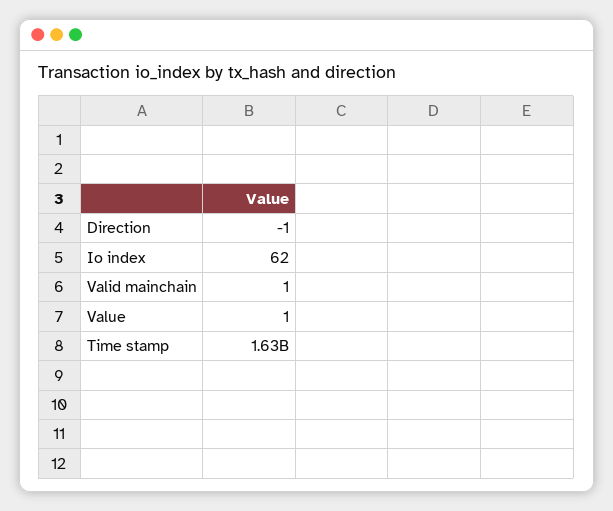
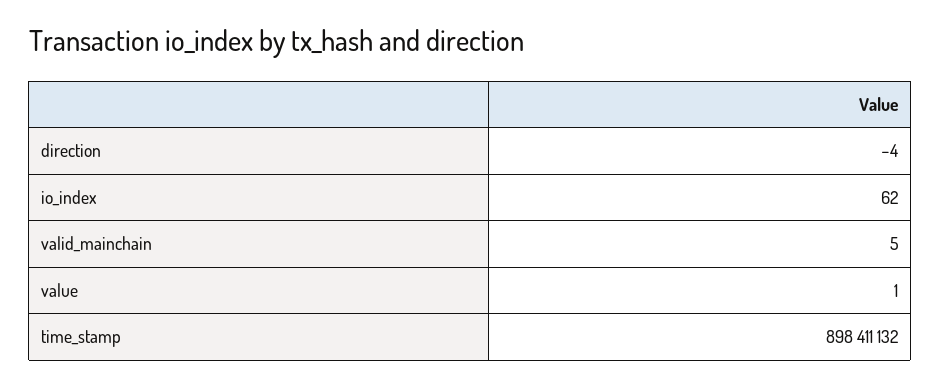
  {
-   "Direction": -1,
+   "Direction": -4,
    "Io index": 62,
-   "Valid mainchain": 1,
+   "Valid mainchain": 5,
    "Value": 1,
-   "Time stamp": 1630000000
+   "Time stamp": 898411132
  }

